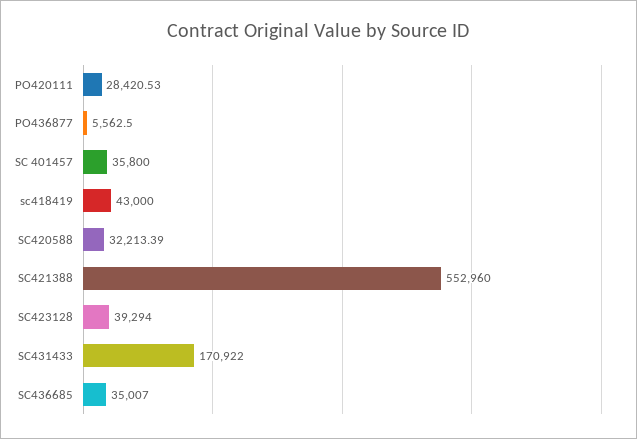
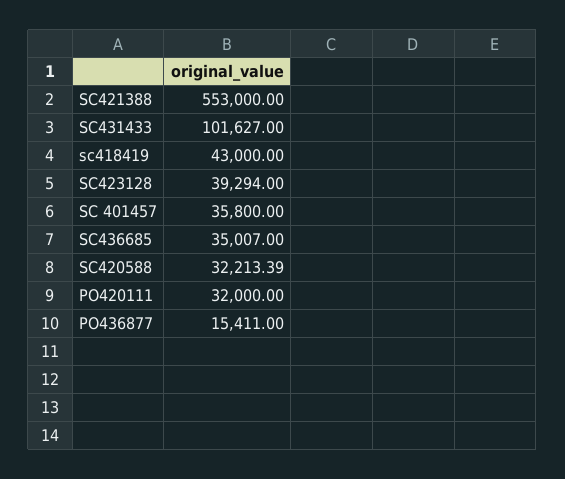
  {
-   "PO420111": 28420.53,
+   "PO420111": 32000,
-   "PO436877": 5562.5,
+   "PO436877": 15411,
    "SC 401457": 35800,
    "sc418419": 43000,
    "SC420588": 32213.39,
-   "SC421388": 552960,
+   "SC421388": 553000,
    "SC423128": 39294,
-   "SC431433": 170922,
+   "SC431433": 101627,
    "SC436685": 35007
  }

